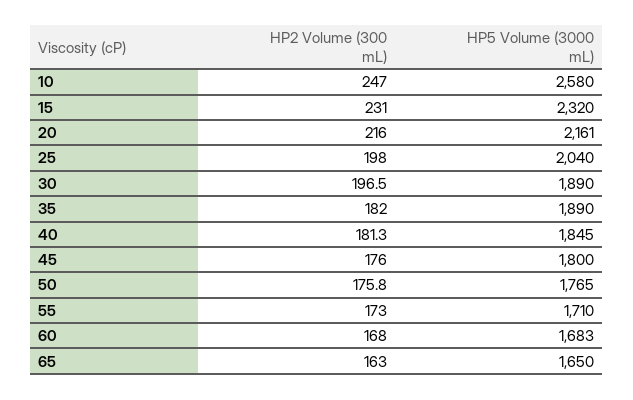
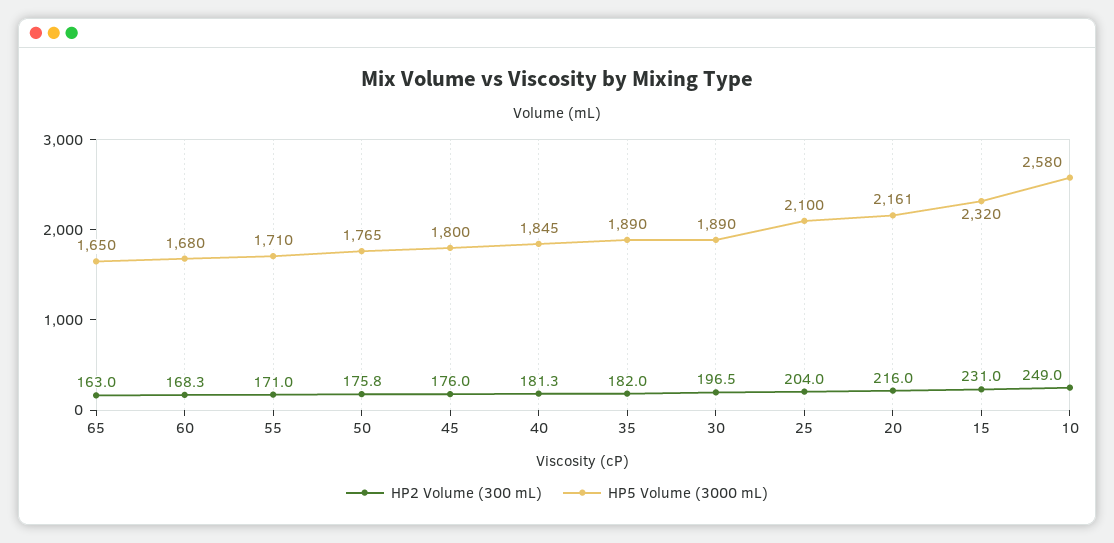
  {
    "HP2 Volume (300 mL)": {
-     "10": 247,
+     "10": 249,
      "15": 231,
      "20": 216,
-     "25": 198,
+     "25": 204,
      "30": 196.5,
      "35": 182,
      "40": 181.3,
      "45": 176,
      "50": 175.8,
-     "55": 173,
+     "55": 171,
-     "60": 168,
+     "60": 168.3,
      "65": 163
    },
    "HP5 Volume (3000 mL)": {
      "10": 2580,
      "15": 2320,
      "20": 2161,
-     "25": 2040,
+     "25": 2100,
      "30": 1890,
      "35": 1890,
      "40": 1845,
      "45": 1800,
      "50": 1765,
      "55": 1710,
-     "60": 1683,
+     "60": 1680,
      "65": 1650
    }
  }

